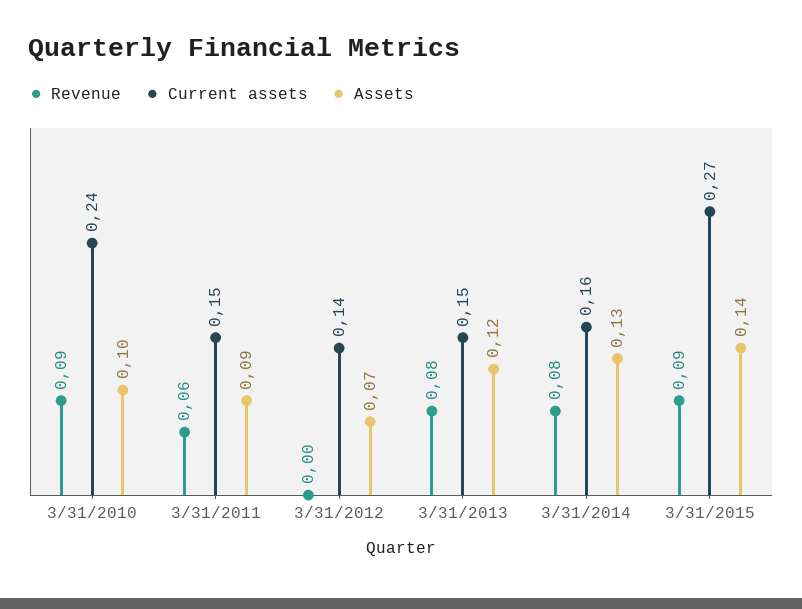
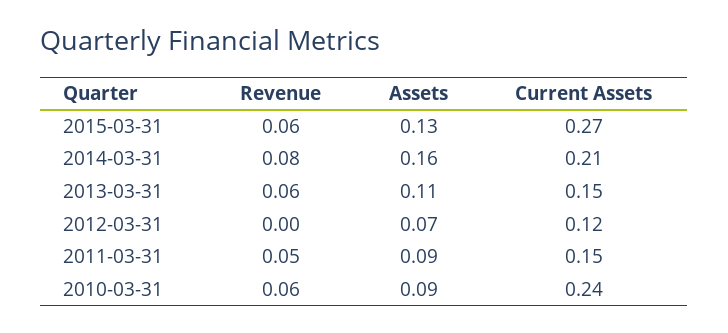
  {
    "Revenue": {
-     "3/31/2010": 0.09,
+     "3/31/2010": 0.06,
-     "3/31/2011": 0.06,
+     "3/31/2011": 0.05,
      "3/31/2012": 0,
-     "3/31/2013": 0.08,
+     "3/31/2013": 0.06,
      "3/31/2014": 0.08,
-     "3/31/2015": 0.09
+     "3/31/2015": 0.06
    },
    "Current assets": {
      "3/31/2010": 0.24,
      "3/31/2011": 0.15,
-     "3/31/2012": 0.14,
+     "3/31/2012": 0.12,
      "3/31/2013": 0.15,
-     "3/31/2014": 0.16,
+     "3/31/2014": 0.21,
      "3/31/2015": 0.27
    },
    "Assets": {
-     "3/31/2010": 0.1,
+     "3/31/2010": 0.09,
      "3/31/2011": 0.09,
      "3/31/2012": 0.07,
-     "3/31/2013": 0.12,
+     "3/31/2013": 0.11,
-     "3/31/2014": 0.13,
+     "3/31/2014": 0.16,
-     "3/31/2015": 0.14
+     "3/31/2015": 0.13
    }
  }

